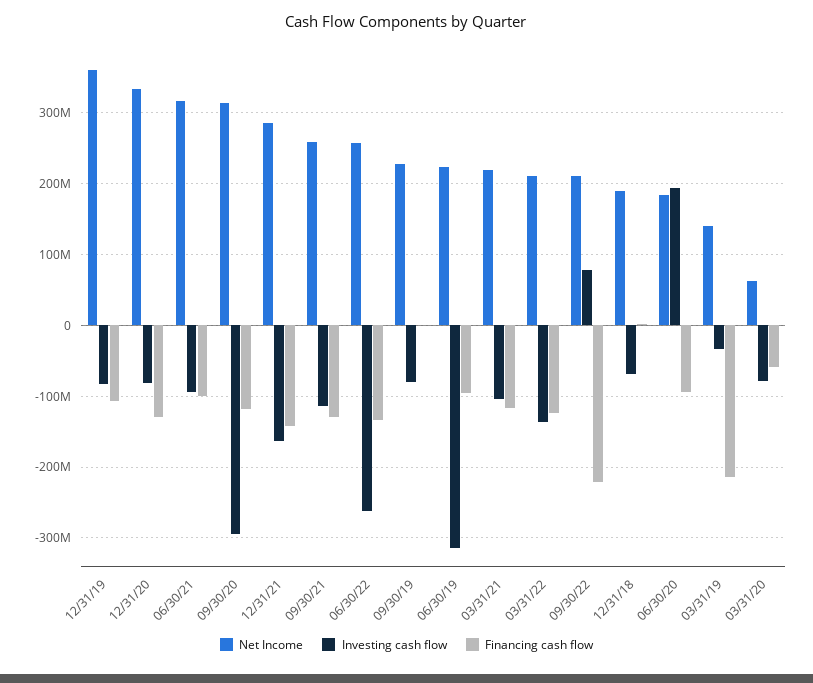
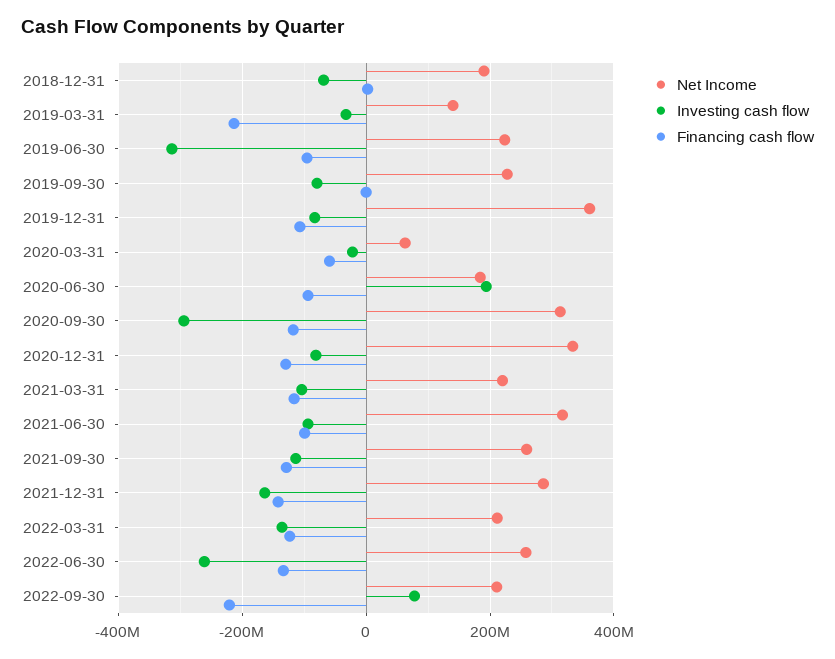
  {
    "Net Income": {
      "12/31/19": 360000000,
      "12/31/20": 330000000,
      "06/30/21": 320000000,
      "09/30/20": 310000000,
      "12/31/21": 290000000,
      "09/30/21": 260000000,
      "06/30/22": 260000000,
      "09/30/19": 230000000,
      "06/30/19": 220000000,
      "03/31/21": 220000000,
      "03/31/22": 210000000,
      "09/30/22": 210000000,
      "12/31/18": 190000000,
      "06/30/20": 180000000,
      "03/31/19": 140000000,
      "03/31/20": 60000000
    },
    "Investing cash flow": {
      "12/31/19": -80000000,
      "12/31/20": -80000000,
      "06/30/21": -90000000,
      "09/30/20": -290000000,
      "12/31/21": -160000000,
      "09/30/21": -110000000,
      "06/30/22": -260000000,
      "09/30/19": -80000000,
      "06/30/19": -310000000,
      "03/31/21": -100000000,
      "03/31/22": -140000000,
      "09/30/22": 80000000,
      "12/31/18": -70000000,
      "06/30/20": 190000000,
      "03/31/19": -30000000,
-     "03/31/20": -80000000
+     "03/31/20": -20000000
    },
    "Financing cash flow": {
      "12/31/19": -110000000,
      "12/31/20": -130000000,
      "06/30/21": -100000000,
      "09/30/20": -120000000,
      "12/31/21": -140000000,
      "09/30/21": -130000000,
      "06/30/22": -130000000,
      "09/30/19": 0,
      "06/30/19": -100000000,
      "03/31/21": -120000000,
      "03/31/22": -120000000,
      "09/30/22": -220000000,
      "12/31/18": 0,
      "06/30/20": -90000000,
      "03/31/19": -210000000,
      "03/31/20": -60000000
    }
  }

